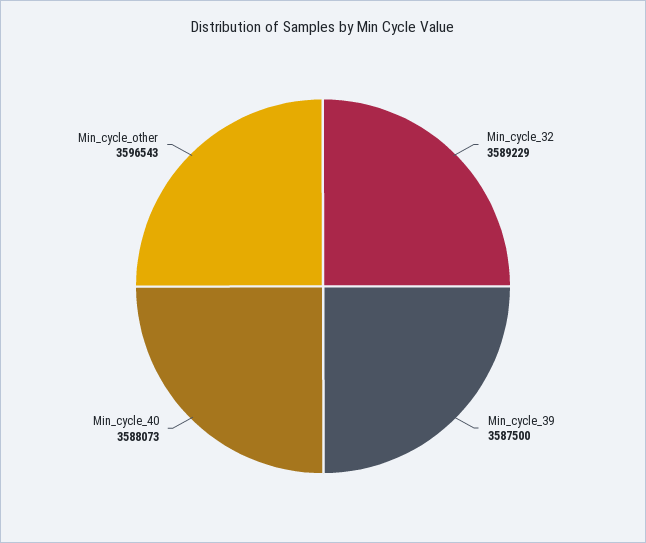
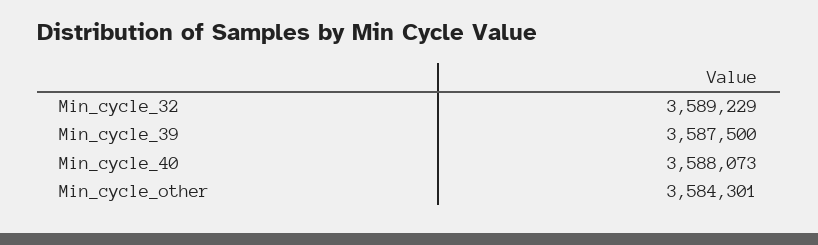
  {
    "Min_cycle_32": 3589229,
    "Min_cycle_39": 3587500,
    "Min_cycle_40": 3588073,
-   "Min_cycle_other": 3596543
+   "Min_cycle_other": 3584301
  }

